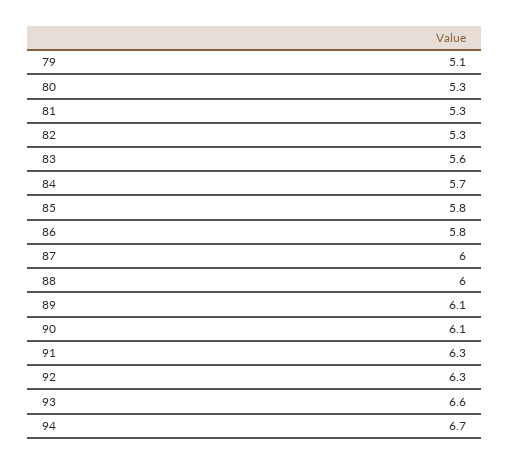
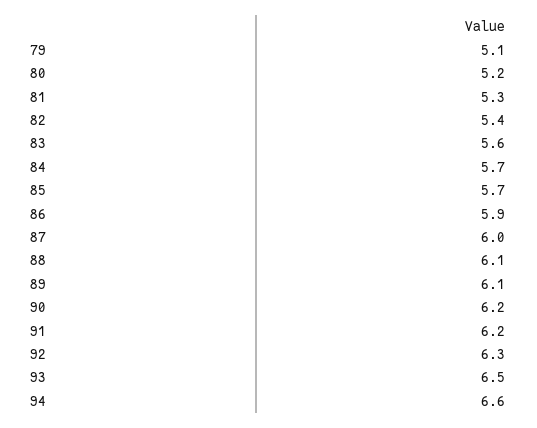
  {
    "79": 5.1,
-   "80": 5.3,
+   "80": 5.2,
    "81": 5.3,
-   "82": 5.3,
+   "82": 5.4,
    "83": 5.6,
    "84": 5.7,
-   "85": 5.8,
+   "85": 5.7,
-   "86": 5.8,
+   "86": 5.9,
    "87": 6,
-   "88": 6,
+   "88": 6.1,
    "89": 6.1,
-   "90": 6.1,
+   "90": 6.2,
-   "91": 6.3,
+   "91": 6.2,
    "92": 6.3,
-   "93": 6.6,
+   "93": 6.5,
-   "94": 6.7
+   "94": 6.6
  }

